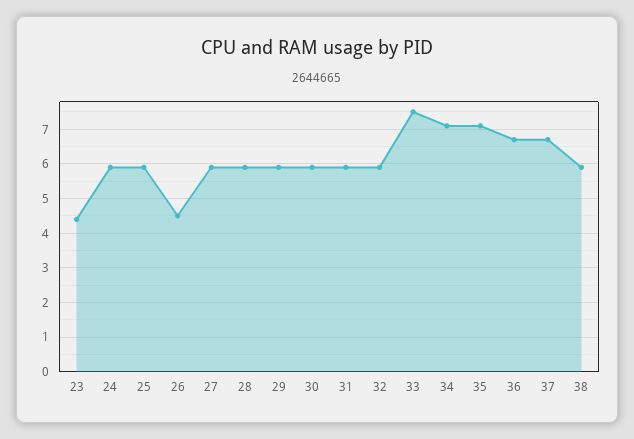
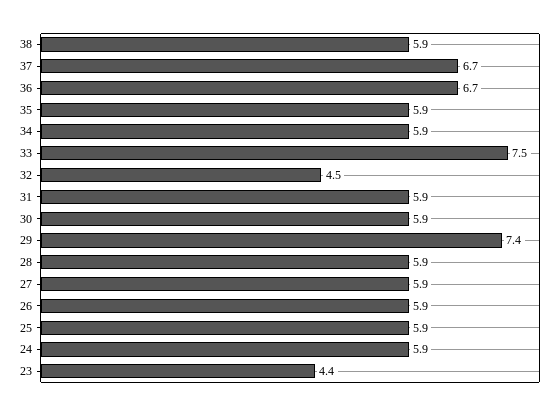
  {
    "23": 4.4,
    "24": 5.9,
    "25": 5.9,
-   "26": 4.5,
+   "26": 5.9,
    "27": 5.9,
    "28": 5.9,
-   "29": 6,
+   "29": 7.4,
    "30": 5.9,
    "31": 5.9,
-   "32": 6,
+   "32": 4.5,
    "33": 7.5,
-   "34": 7,
+   "34": 5.9,
-   "35": 7,
+   "35": 5.9,
    "36": 6.7,
    "37": 6.7,
    "38": 5.9
  }

